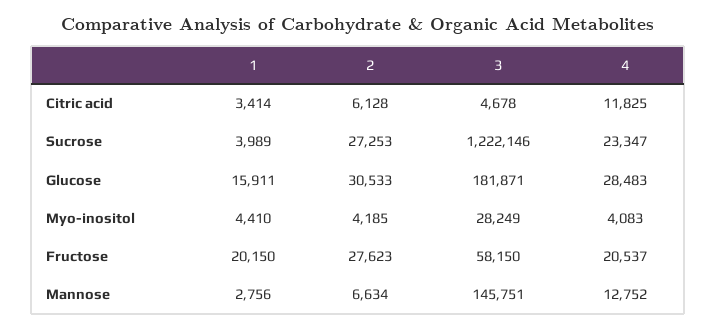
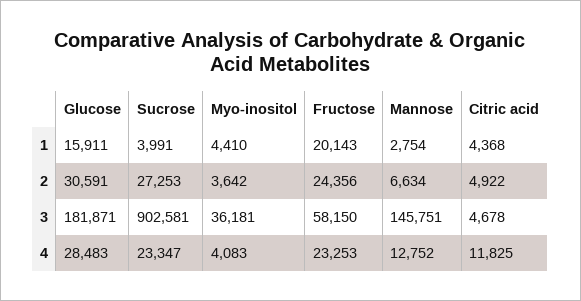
  {
    "1": {
-     "Citric acid": 3414,
+     "Citric acid": 4368,
-     "Sucrose": 3989,
+     "Sucrose": 3991,
      "Glucose": 15911,
      "Myo-inositol": 4410,
-     "Fructose": 20150,
+     "Fructose": 20143,
-     "Mannose": 2756
+     "Mannose": 2754
    },
    "2": {
-     "Citric acid": 6128,
+     "Citric acid": 4922,
      "Sucrose": 27253,
-     "Glucose": 30533,
+     "Glucose": 30591,
-     "Myo-inositol": 4185,
+     "Myo-inositol": 3642,
-     "Fructose": 27623,
+     "Fructose": 24356,
      "Mannose": 6634
    },
    "3": {
      "Citric acid": 4678,
-     "Sucrose": 1222146,
+     "Sucrose": 902581,
      "Glucose": 181871,
-     "Myo-inositol": 28249,
+     "Myo-inositol": 36181,
      "Fructose": 58150,
      "Mannose": 145751
    },
    "4": {
      "Citric acid": 11825,
      "Sucrose": 23347,
      "Glucose": 28483,
      "Myo-inositol": 4083,
-     "Fructose": 20537,
+     "Fructose": 23253,
      "Mannose": 12752
    }
  }

